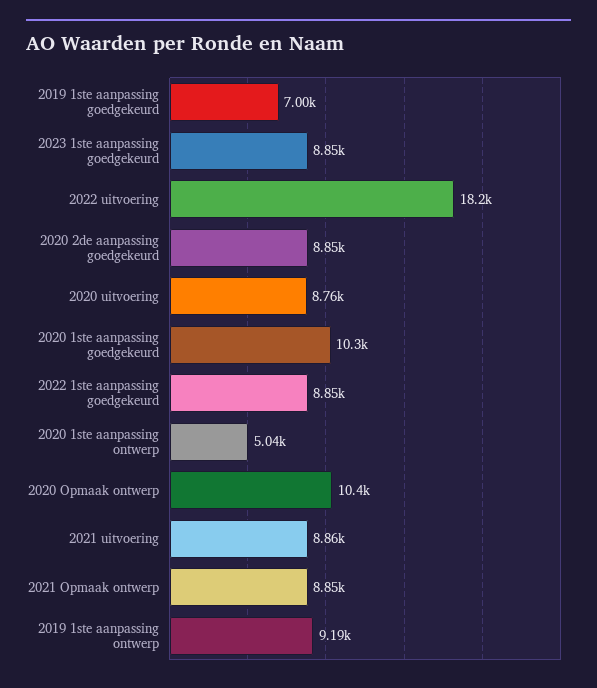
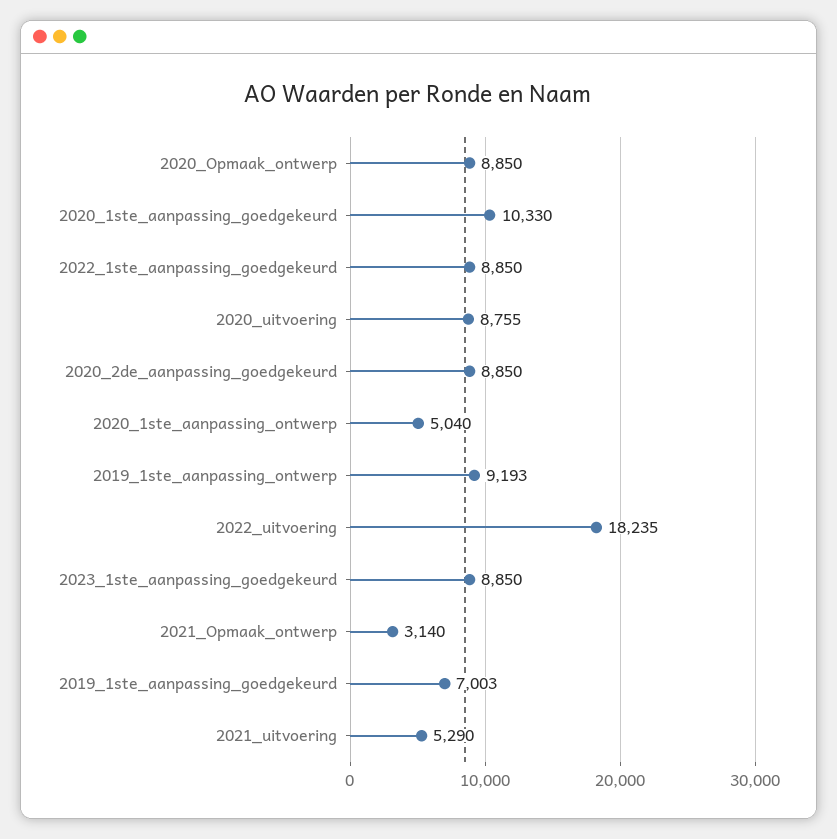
  {
    "2019 1ste aanpassing goedgekeurd": 7003,
    "2023 1ste aanpassing goedgekeurd": 8850,
    "2022 uitvoering": 18235,
    "2020 2de aanpassing goedgekeurd": 8850,
    "2020 uitvoering": 8755,
    "2020 1ste aanpassing goedgekeurd": 10330,
    "2022 1ste aanpassing goedgekeurd": 8850,
    "2020 1ste aanpassing ontwerp": 5040,
-   "2020 Opmaak ontwerp": 10400,
+   "2020 Opmaak ontwerp": 8850,
-   "2021 uitvoering": 8860,
+   "2021 uitvoering": 5290,
-   "2021 Opmaak ontwerp": 8850,
+   "2021 Opmaak ontwerp": 3140,
    "2019 1ste aanpassing ontwerp": 9193
  }

